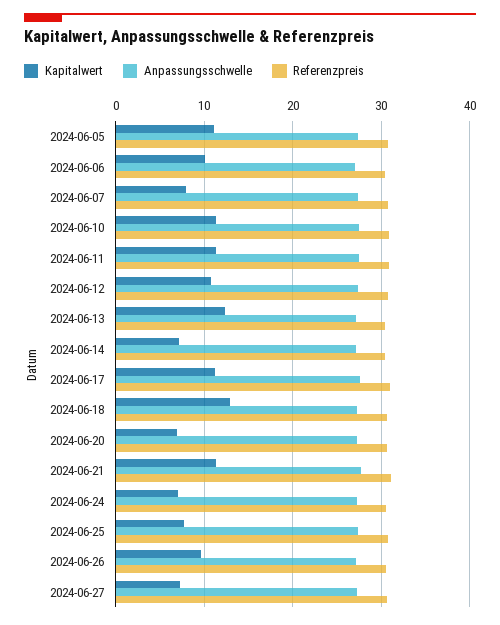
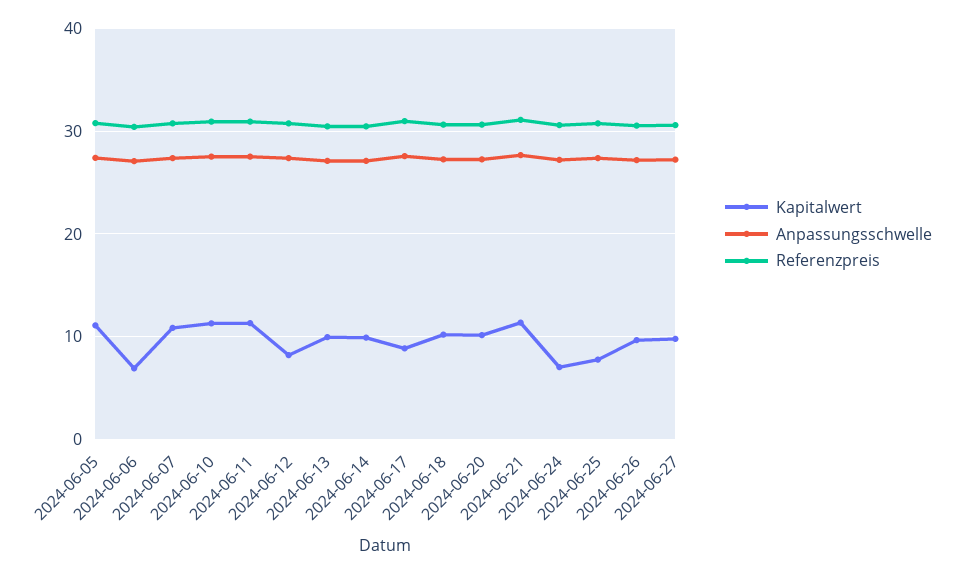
  {
    "Kapitalwert": {
      "2024-06-05": 11,
-     "2024-06-06": 10,
+     "2024-06-06": 7,
-     "2024-06-07": 8,
+     "2024-06-07": 11,
      "2024-06-10": 11,
      "2024-06-11": 11,
-     "2024-06-12": 11,
+     "2024-06-12": 8,
-     "2024-06-13": 12,
+     "2024-06-13": 10,
-     "2024-06-14": 7,
+     "2024-06-14": 10,
-     "2024-06-17": 11,
+     "2024-06-17": 9,
-     "2024-06-18": 13,
+     "2024-06-18": 10,
-     "2024-06-20": 7,
+     "2024-06-20": 10,
      "2024-06-21": 11,
      "2024-06-24": 7,
      "2024-06-25": 8,
      "2024-06-26": 10,
-     "2024-06-27": 7
+     "2024-06-27": 10
    },
    "Anpassungsschwelle": {
      "2024-06-05": 27,
      "2024-06-06": 27,
      "2024-06-07": 27,
      "2024-06-10": 28,
      "2024-06-11": 28,
      "2024-06-12": 27,
      "2024-06-13": 27,
      "2024-06-14": 27,
      "2024-06-17": 28,
      "2024-06-18": 27,
      "2024-06-20": 27,
      "2024-06-21": 28,
      "2024-06-24": 27,
      "2024-06-25": 27,
      "2024-06-26": 27,
      "2024-06-27": 27
    },
    "Referenzpreis": {
      "2024-06-05": 31,
      "2024-06-06": 30,
      "2024-06-07": 31,
      "2024-06-10": 31,
      "2024-06-11": 31,
      "2024-06-12": 31,
      "2024-06-13": 30,
      "2024-06-14": 30,
      "2024-06-17": 31,
      "2024-06-18": 31,
      "2024-06-20": 31,
      "2024-06-21": 31,
      "2024-06-24": 31,
      "2024-06-25": 31,
      "2024-06-26": 31,
      "2024-06-27": 31
    }
  }

